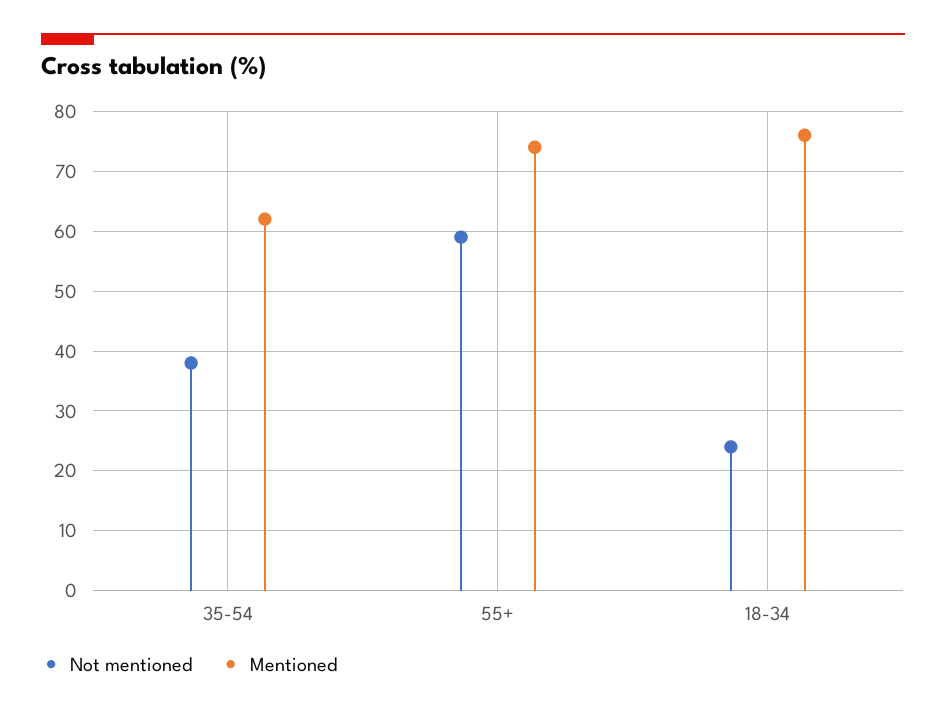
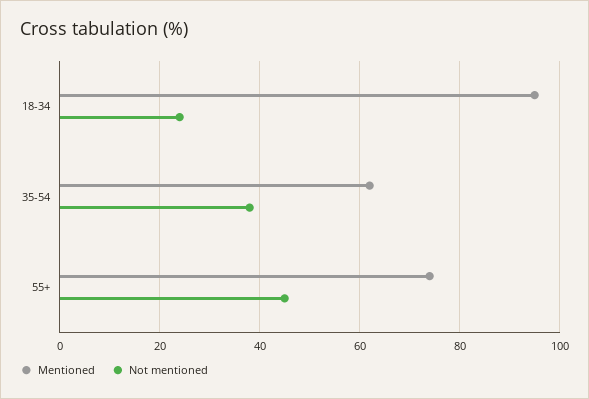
  {
    "Not mentioned": {
      "35-54": 40,
-     "55+": 60,
+     "55+": 45,
      "18-34": 25
    },
    "Mentioned": {
      "35-54": 60,
      "55+": 75,
-     "18-34": 75
+     "18-34": 95
    }
  }

